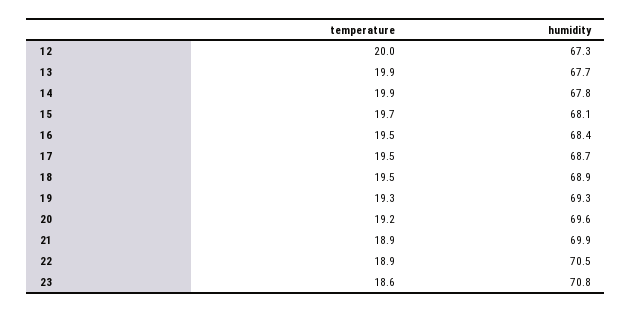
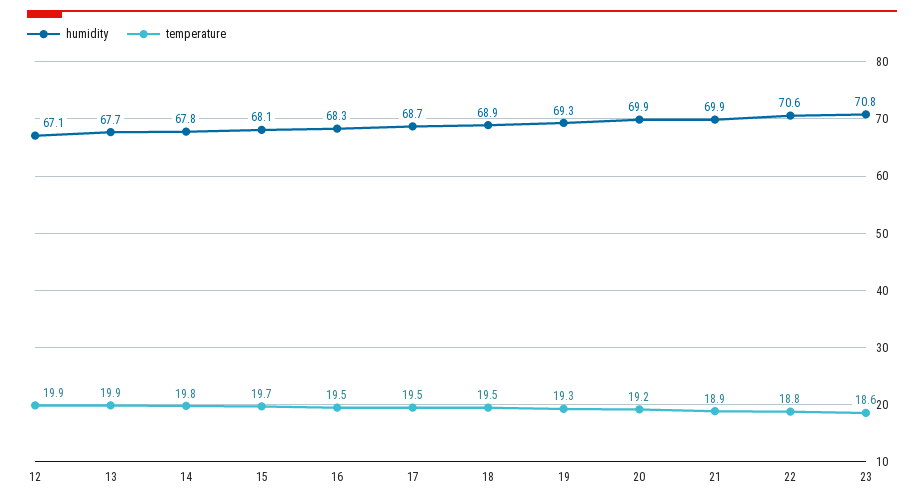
  {
    "temperature": {
-     "12": 20,
+     "12": 19.9,
      "13": 19.9,
-     "14": 19.9,
+     "14": 19.8,
      "15": 19.7,
      "16": 19.5,
      "17": 19.5,
      "18": 19.5,
      "19": 19.3,
      "20": 19.2,
      "21": 18.9,
-     "22": 18.9,
+     "22": 18.8,
      "23": 18.6
    },
    "humidity": {
-     "12": 67.3,
+     "12": 67.1,
      "13": 67.7,
      "14": 67.8,
      "15": 68.1,
-     "16": 68.4,
+     "16": 68.3,
      "17": 68.7,
      "18": 68.9,
      "19": 69.3,
-     "20": 69.6,
+     "20": 69.9,
      "21": 69.9,
-     "22": 70.5,
+     "22": 70.6,
      "23": 70.8
    }
  }

